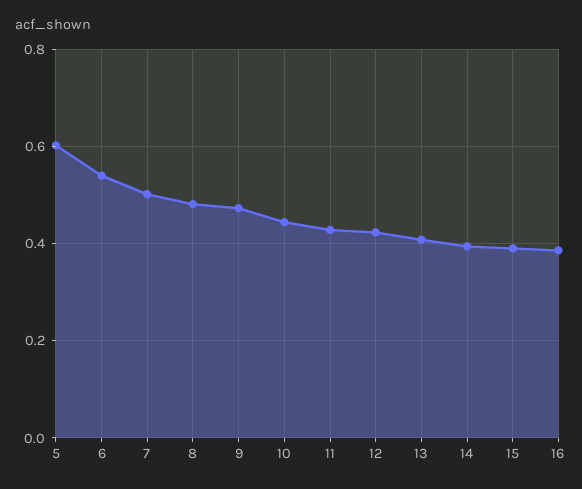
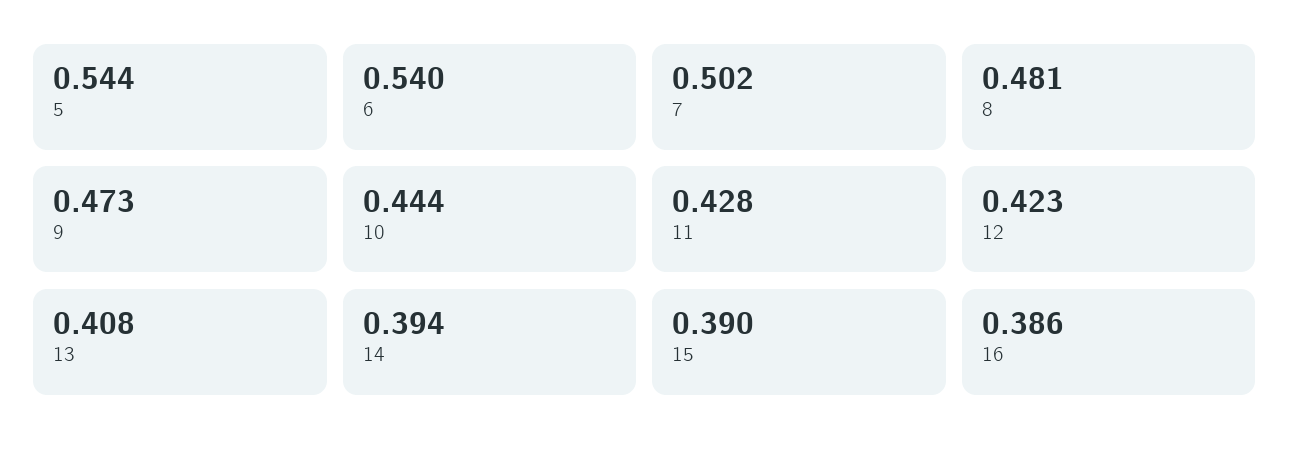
  {
-   "5": 0.6,
+   "5": 0.544,
    "6": 0.54,
    "7": 0.502,
    "8": 0.481,
    "9": 0.473,
    "10": 0.444,
    "11": 0.428,
    "12": 0.423,
    "13": 0.408,
    "14": 0.394,
    "15": 0.39,
    "16": 0.386
  }

